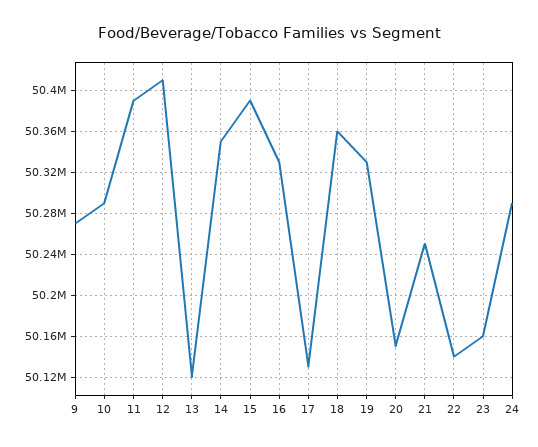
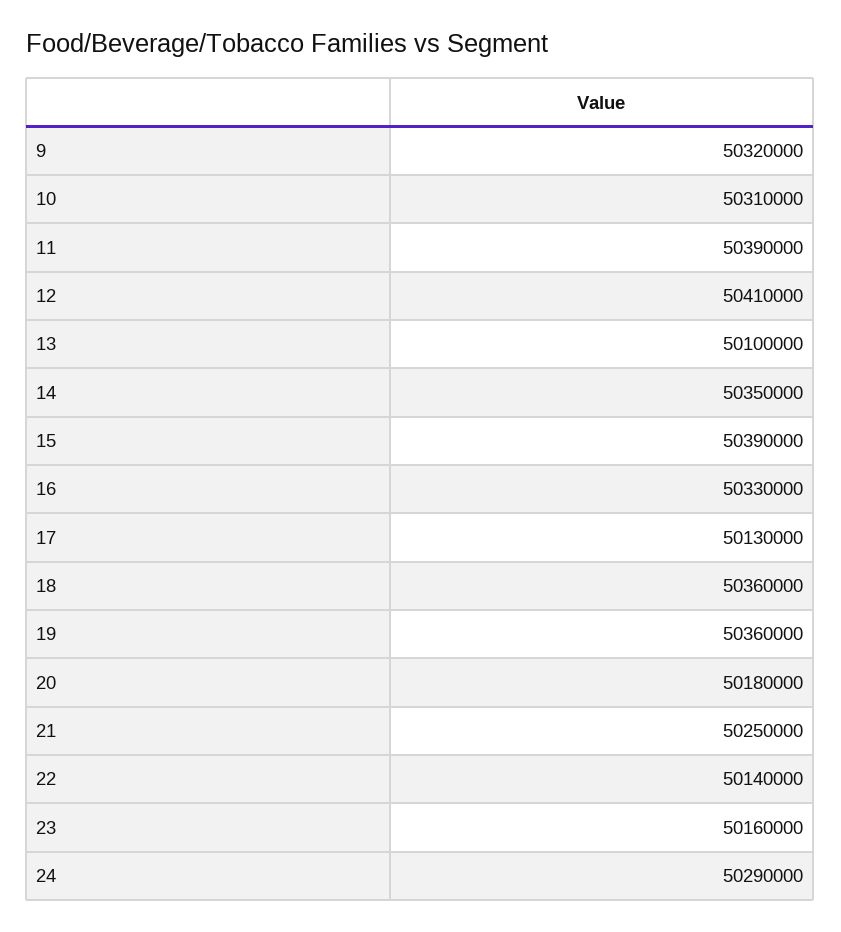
  {
-   "9": 50270000,
+   "9": 50320000,
-   "10": 50290000,
+   "10": 50310000,
    "11": 50390000,
    "12": 50410000,
-   "13": 50120000,
+   "13": 50100000,
    "14": 50350000,
    "15": 50390000,
    "16": 50330000,
    "17": 50130000,
    "18": 50360000,
-   "19": 50330000,
+   "19": 50360000,
-   "20": 50150000,
+   "20": 50180000,
    "21": 50250000,
    "22": 50140000,
    "23": 50160000,
    "24": 50290000
  }

